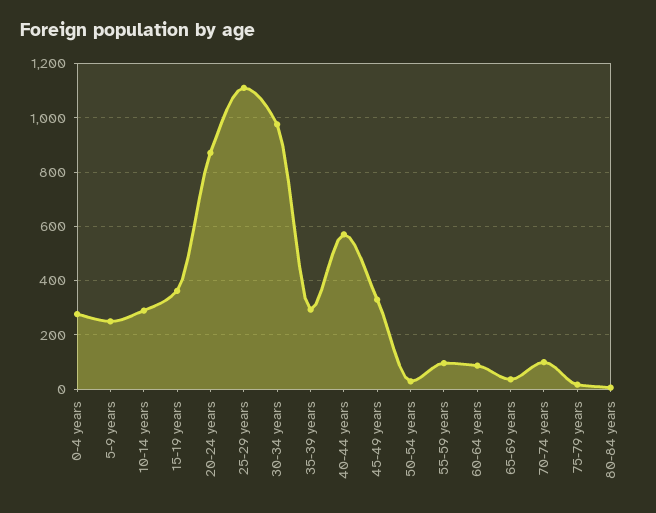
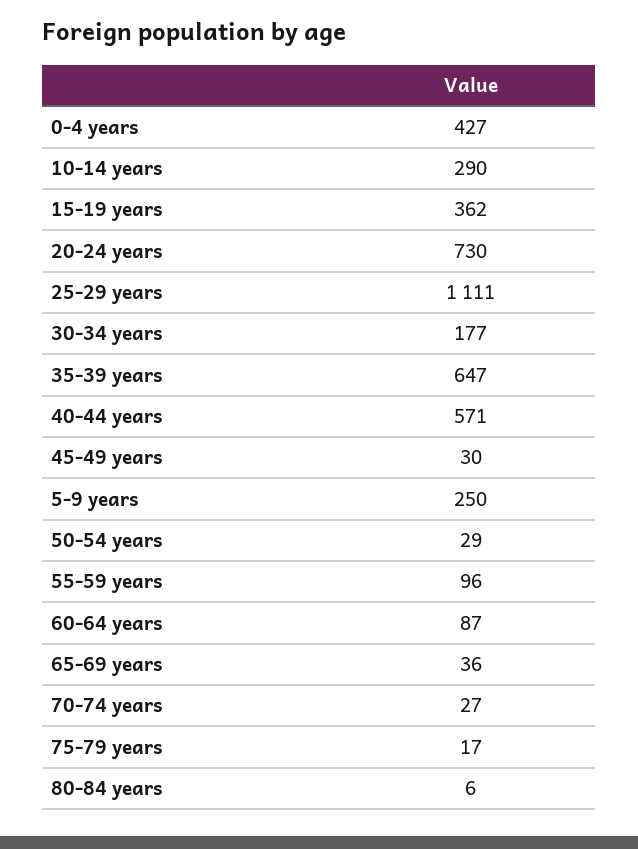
  {
-   "0-4 years": 275,
+   "0-4 years": 427,
    "5-9 years": 250,
    "10-14 years": 290,
    "15-19 years": 362,
-   "20-24 years": 875,
+   "20-24 years": 730,
    "25-29 years": 1111,
-   "30-34 years": 975,
+   "30-34 years": 177,
-   "35-39 years": 300,
+   "35-39 years": 647,
    "40-44 years": 571,
-   "45-49 years": 325,
+   "45-49 years": 30,
    "50-54 years": 29,
    "55-59 years": 96,
    "60-64 years": 87,
    "65-69 years": 36,
-   "70-74 years": 100,
+   "70-74 years": 27,
    "75-79 years": 17,
    "80-84 years": 6
  }

